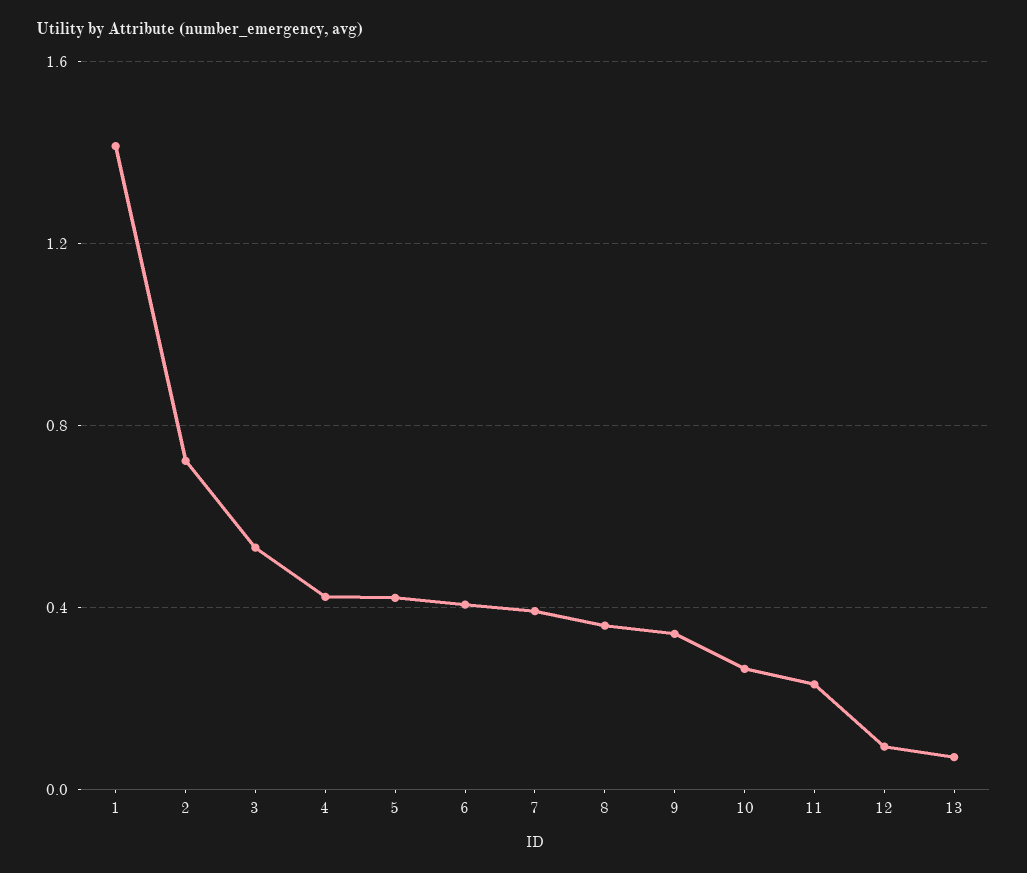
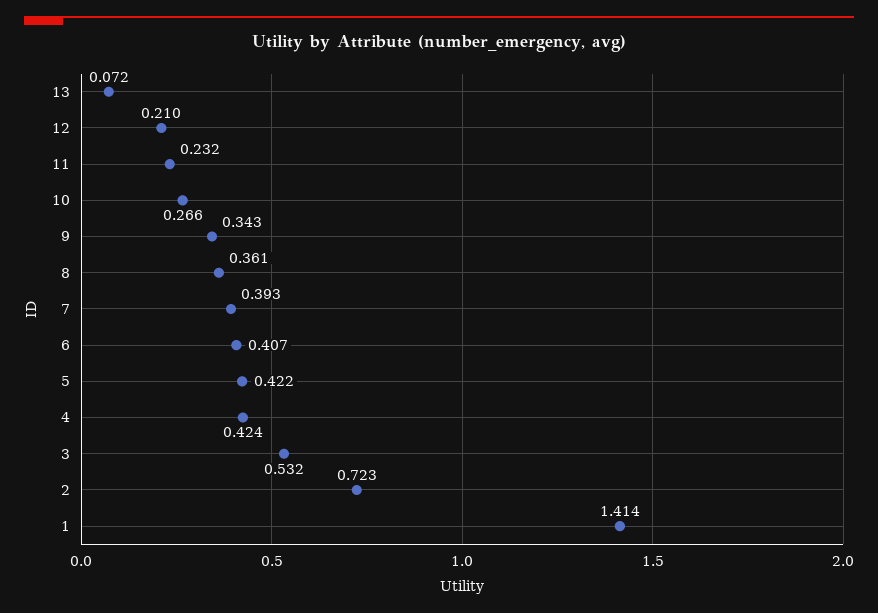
  {
    "1": 1.414,
    "2": 0.723,
    "3": 0.532,
    "4": 0.424,
    "5": 0.422,
    "6": 0.407,
    "7": 0.393,
    "8": 0.361,
    "9": 0.343,
    "10": 0.266,
    "11": 0.232,
-   "12": 0.1,
+   "12": 0.21,
    "13": 0.072
  }

